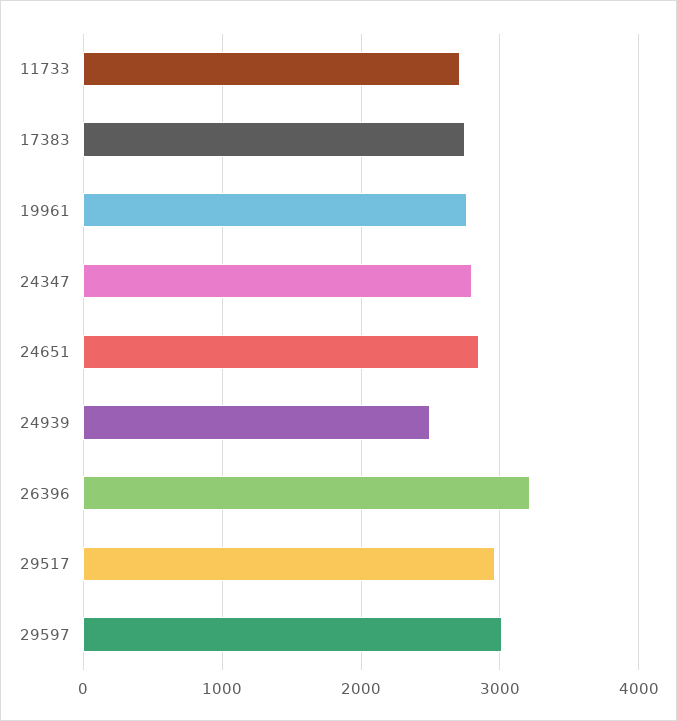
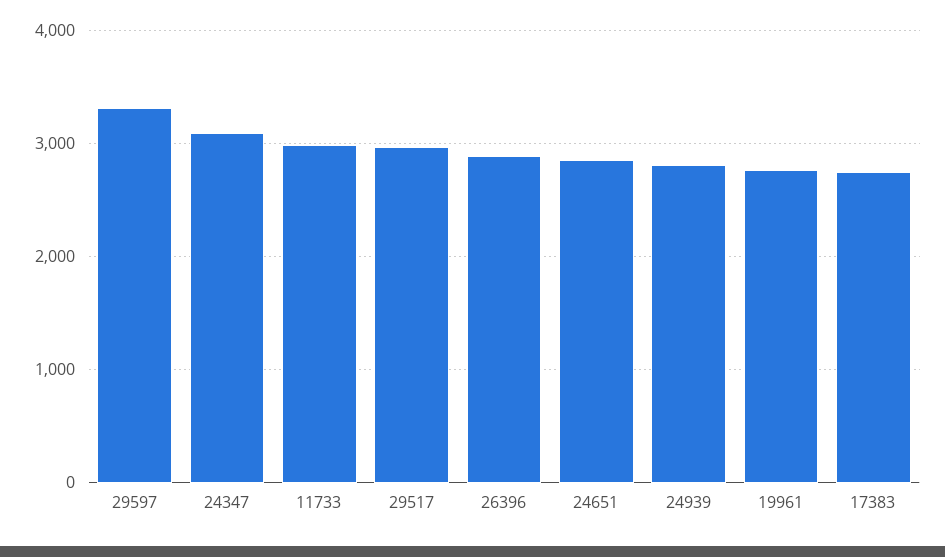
  {
-   "11733": 2700,
+   "11733": 3000,
    "17383": 2700,
    "19961": 2800,
-   "24347": 2800,
+   "24347": 3100,
    "24651": 2900,
-   "24939": 2500,
+   "24939": 2800,
-   "26396": 3200,
+   "26396": 2900,
    "29517": 3000,
-   "29597": 3000
+   "29597": 3300
  }

